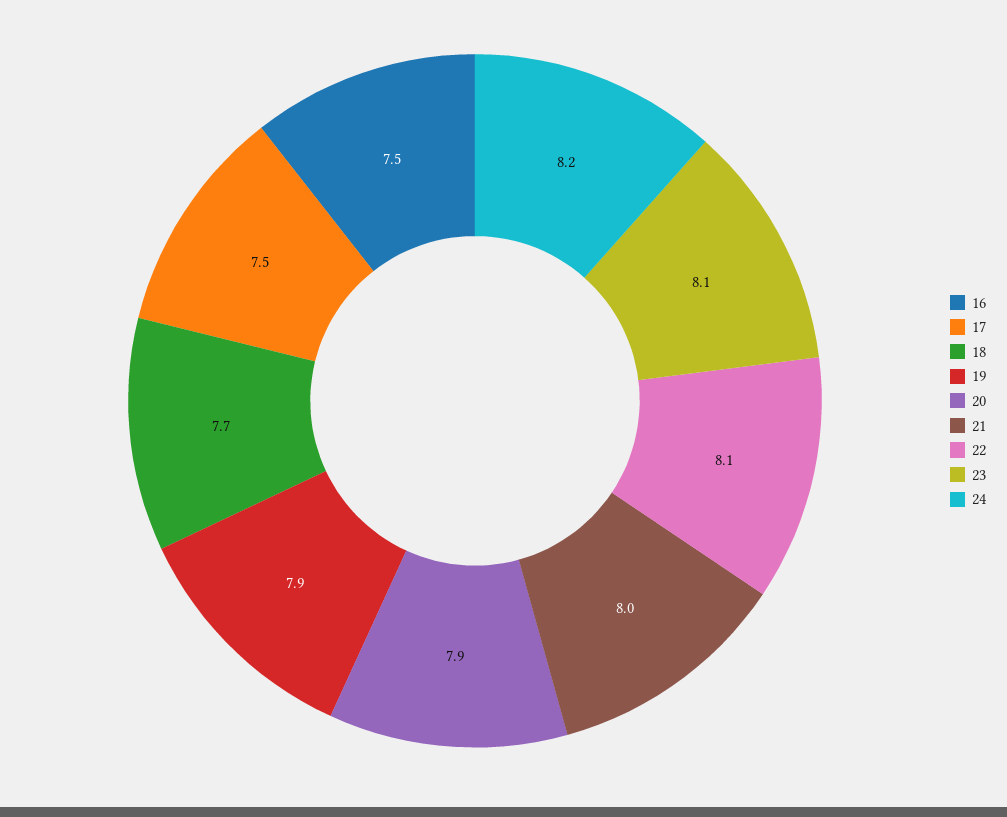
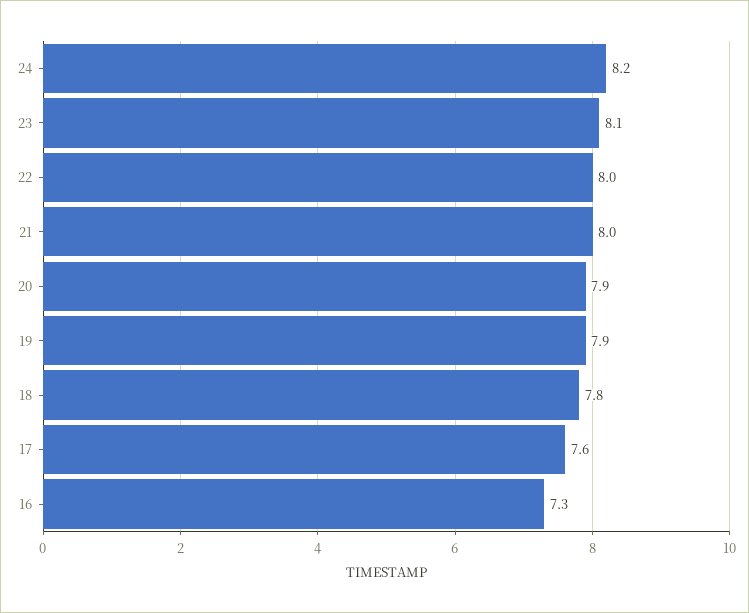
  {
-   "16": 7.5,
+   "16": 7.3,
-   "17": 7.5,
+   "17": 7.6,
-   "18": 7.7,
+   "18": 7.8,
    "19": 7.9,
    "20": 7.9,
    "21": 8,
-   "22": 8.1,
+   "22": 8,
    "23": 8.1,
    "24": 8.2
  }

